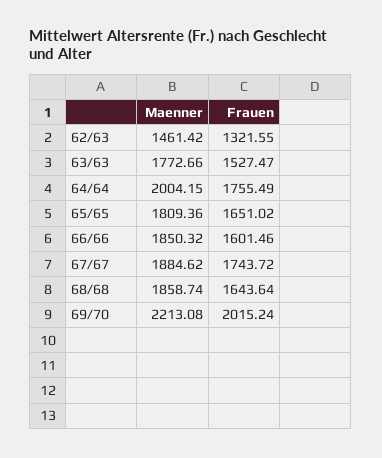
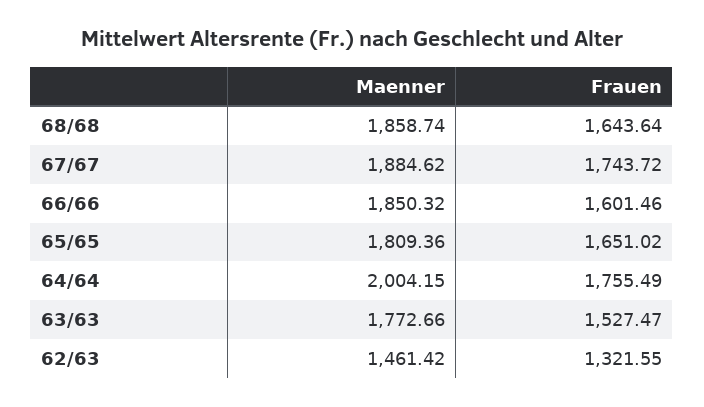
  {
    "Maenner": {
      "62/63": 1461.42,
      "63/63": 1772.66,
      "64/64": 2004.15,
      "65/65": 1809.36,
      "66/66": 1850.32,
      "67/67": 1884.62,
-     "68/68": 1858.74,
+     "68/68": 1858.74
-     "69/70": 2213.08
    },
    "Frauen": {
      "62/63": 1321.55,
      "63/63": 1527.47,
      "64/64": 1755.49,
      "65/65": 1651.02,
      "66/66": 1601.46,
      "67/67": 1743.72,
-     "68/68": 1643.64,
+     "68/68": 1643.64
-     "69/70": 2015.24
    }
  }

